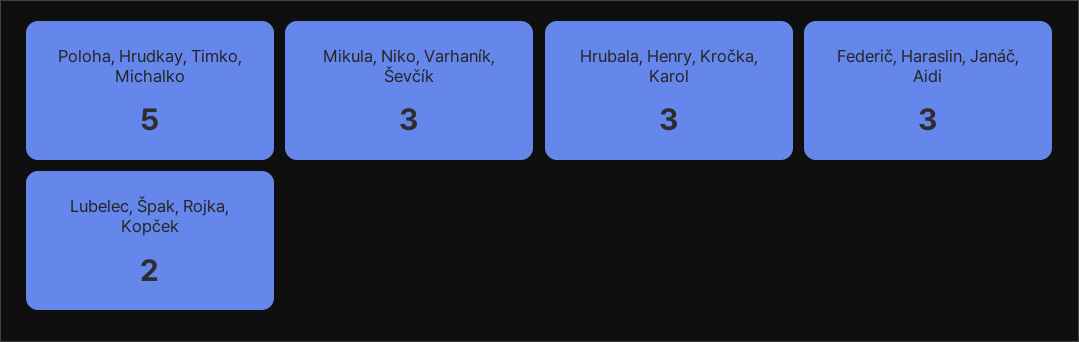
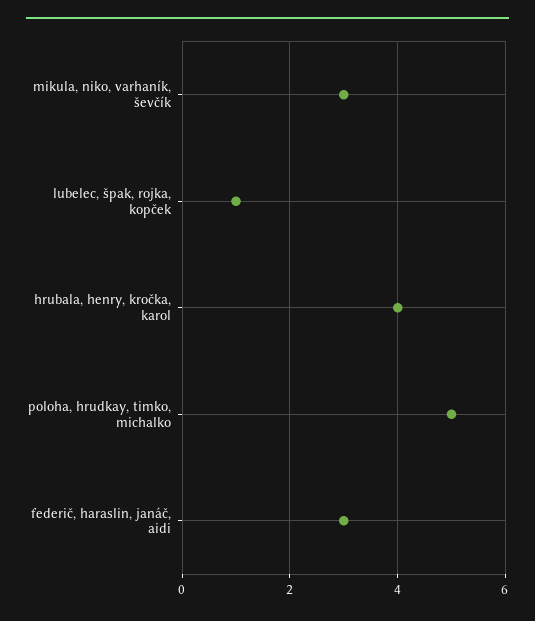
  {
    "Poloha, Hrudkay, Timko, Michalko": 5,
    "Mikula, Niko, Varhaník, Ševčík": 3,
-   "Hrubala, Henry, Kročka, Karol": 3,
+   "Hrubala, Henry, Kročka, Karol": 4,
    "Federič, Haraslin, Janáč, Aidi": 3,
-   "Lubelec, Špak, Rojka, Kopček": 2
+   "Lubelec, Špak, Rojka, Kopček": 1
  }

